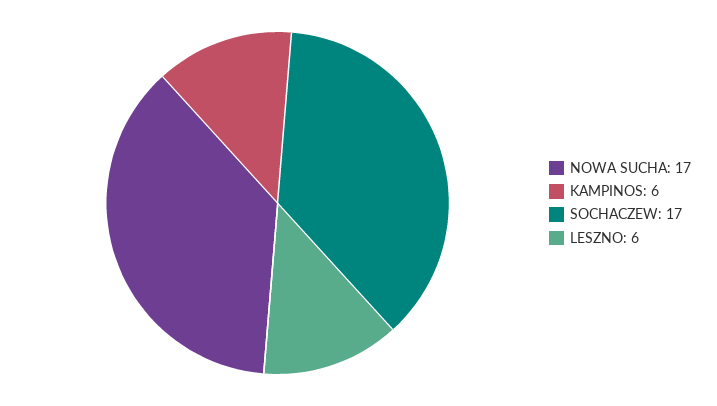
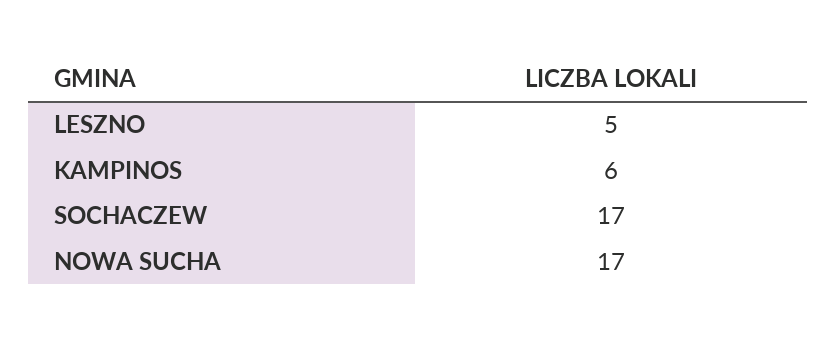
  {
    "NOWA SUCHA": 17,
    "KAMPINOS": 6,
    "SOCHACZEW": 17,
-   "LESZNO": 6
+   "LESZNO": 5
  }

